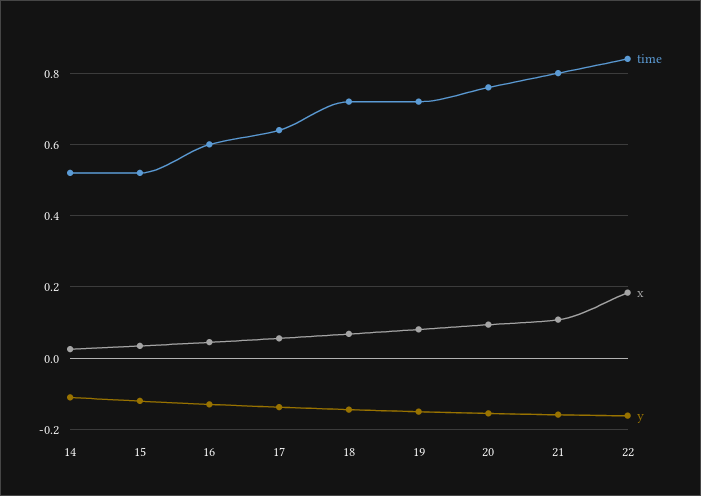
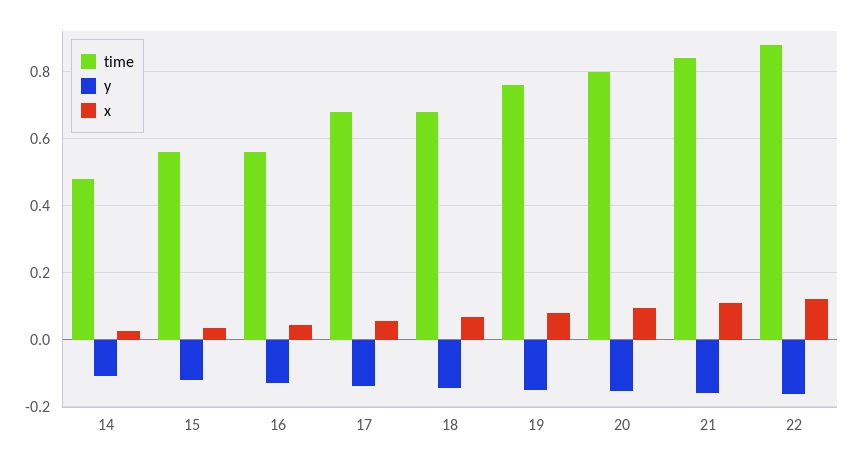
  {
    "time": {
-     "14": 0.52,
+     "14": 0.48,
-     "15": 0.52,
+     "15": 0.56,
-     "16": 0.6,
+     "16": 0.56,
-     "17": 0.64,
+     "17": 0.68,
-     "18": 0.72,
+     "18": 0.68,
-     "19": 0.72,
+     "19": 0.76,
-     "20": 0.76,
+     "20": 0.8,
-     "21": 0.8,
+     "21": 0.84,
-     "22": 0.84
+     "22": 0.88
    },
    "x": {
      "14": 0.02,
      "15": 0.04,
      "16": 0.04,
      "17": 0.06,
      "18": 0.06,
      "19": 0.08,
      "20": 0.1,
      "21": 0.1,
-     "22": 0.18
+     "22": 0.12
    },
    "y": {
      "14": -0.12,
      "15": -0.12,
      "16": -0.12,
      "17": -0.14,
      "18": -0.14,
      "19": -0.16,
      "20": -0.16,
      "21": -0.16,
      "22": -0.16
    }
  }

